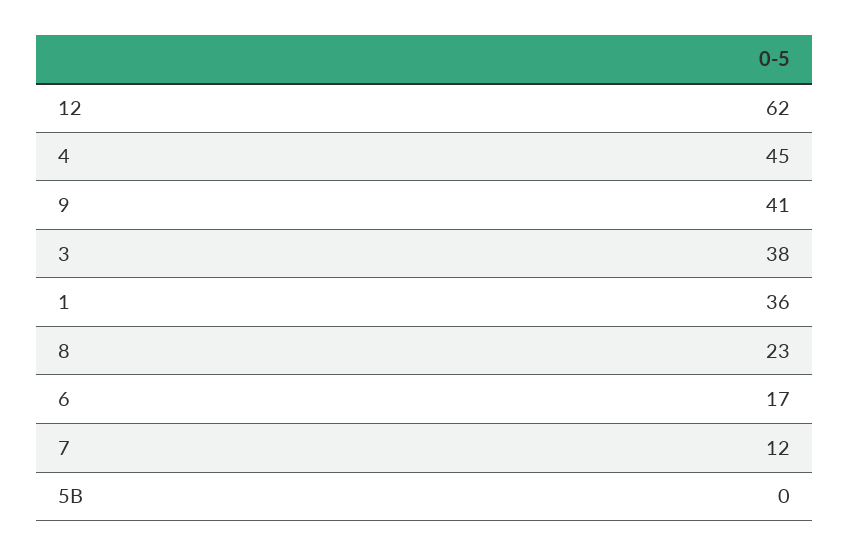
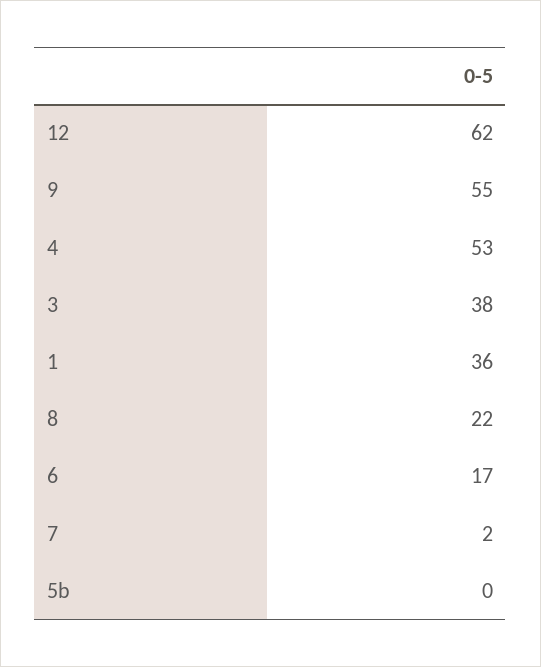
  {
    "12": 62,
-   "4": 45,
+   "4": 53,
-   "9": 41,
+   "9": 55,
    "3": 38,
    "1": 36,
-   "8": 23,
+   "8": 22,
    "6": 17,
-   "7": 12,
+   "7": 2,
    "5B": 0
  }

